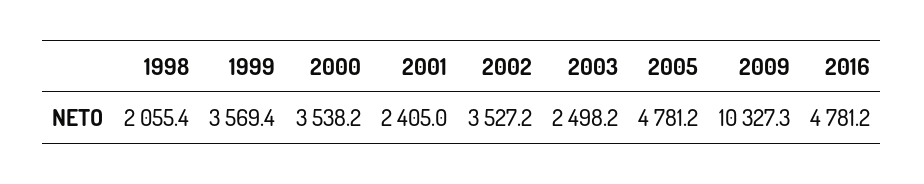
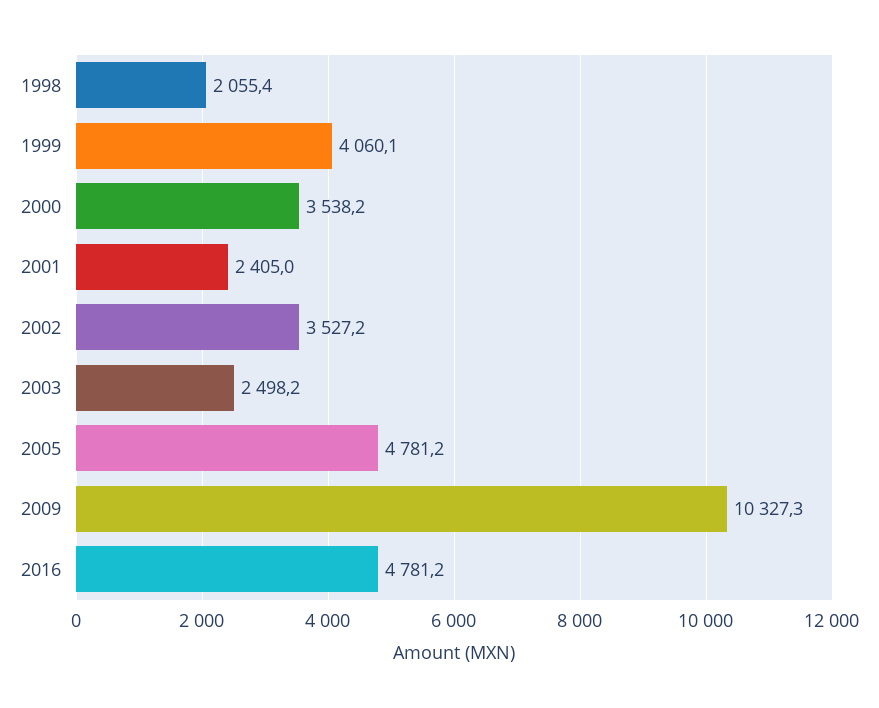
  {
    "1998": 2055.4,
-   "1999": 3569.4,
+   "1999": 4060.1,
    "2000": 3538.2,
    "2001": 2405,
    "2002": 3527.2,
    "2003": 2498.2,
    "2005": 4781.2,
    "2009": 10327.3,
    "2016": 4781.2
  }

